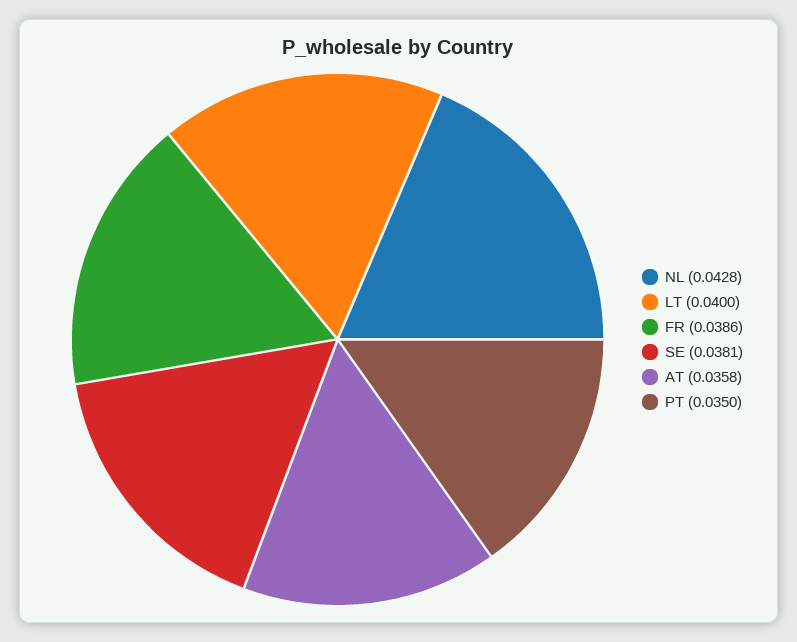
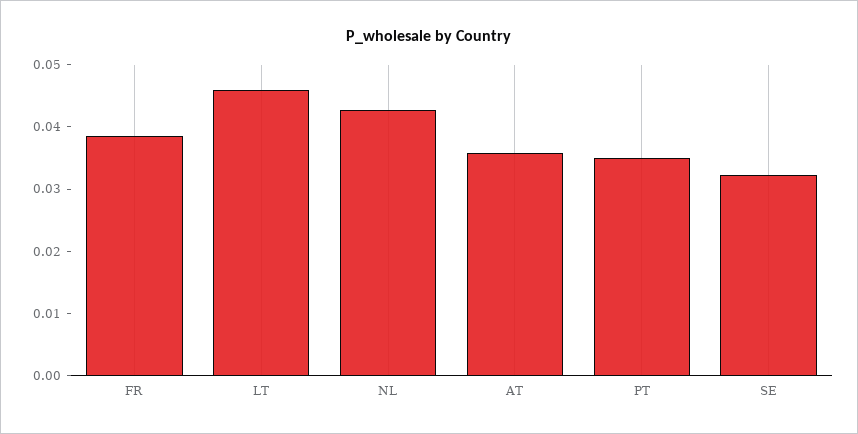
  {
    "NL": 0.0428,
-   "LT": 0.04,
+   "LT": 0.046,
    "FR": 0.0386,
-   "SE": 0.0381,
+   "SE": 0.032,
    "AT": 0.0358,
    "PT": 0.035
  }

